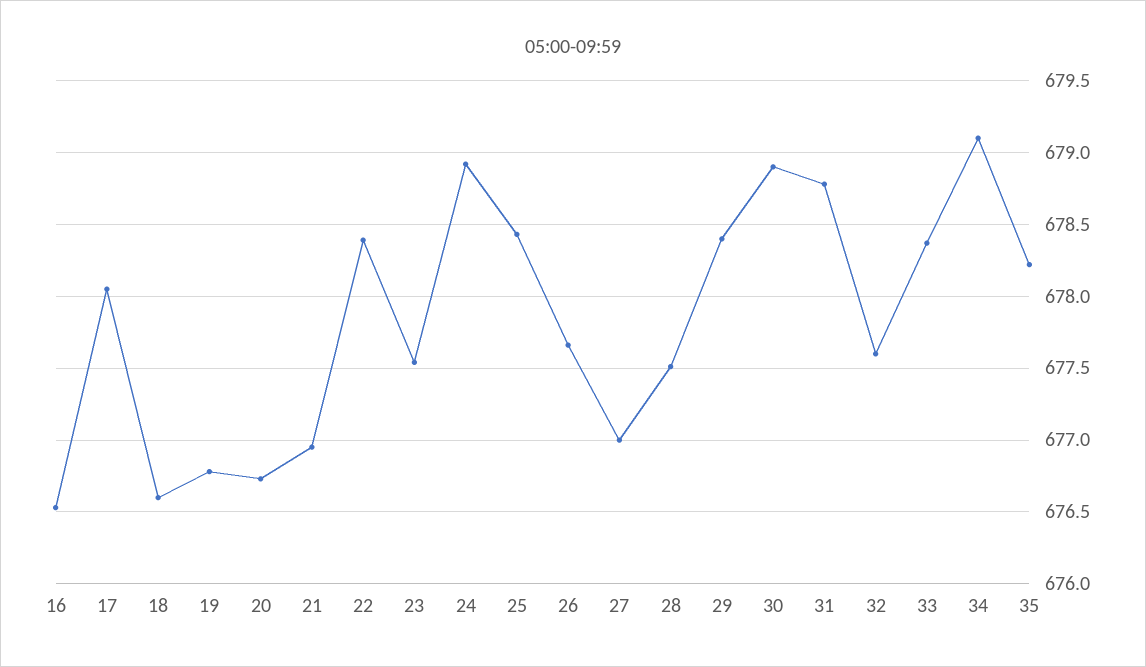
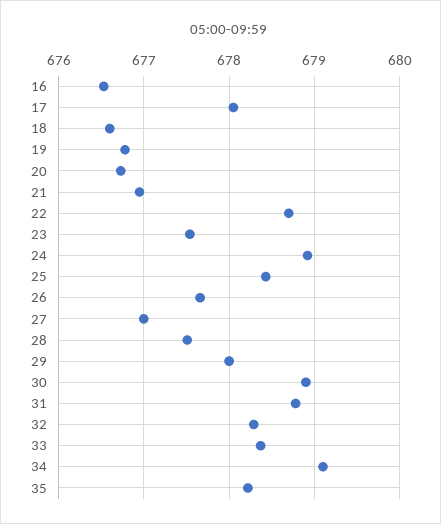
  {
    "16": 676.55,
    "17": 678.05,
    "18": 676.6,
    "19": 676.8,
    "20": 676.75,
    "21": 676.95,
-   "22": 678.4,
+   "22": 678.7,
    "23": 677.55,
    "24": 678.9,
    "25": 678.45,
    "26": 677.65,
    "27": 677,
    "28": 677.5,
-   "29": 678.4,
+   "29": 678,
    "30": 678.9,
    "31": 678.8,
-   "32": 677.6,
+   "32": 678.3,
    "33": 678.35,
    "34": 679.1,
    "35": 678.2
  }

